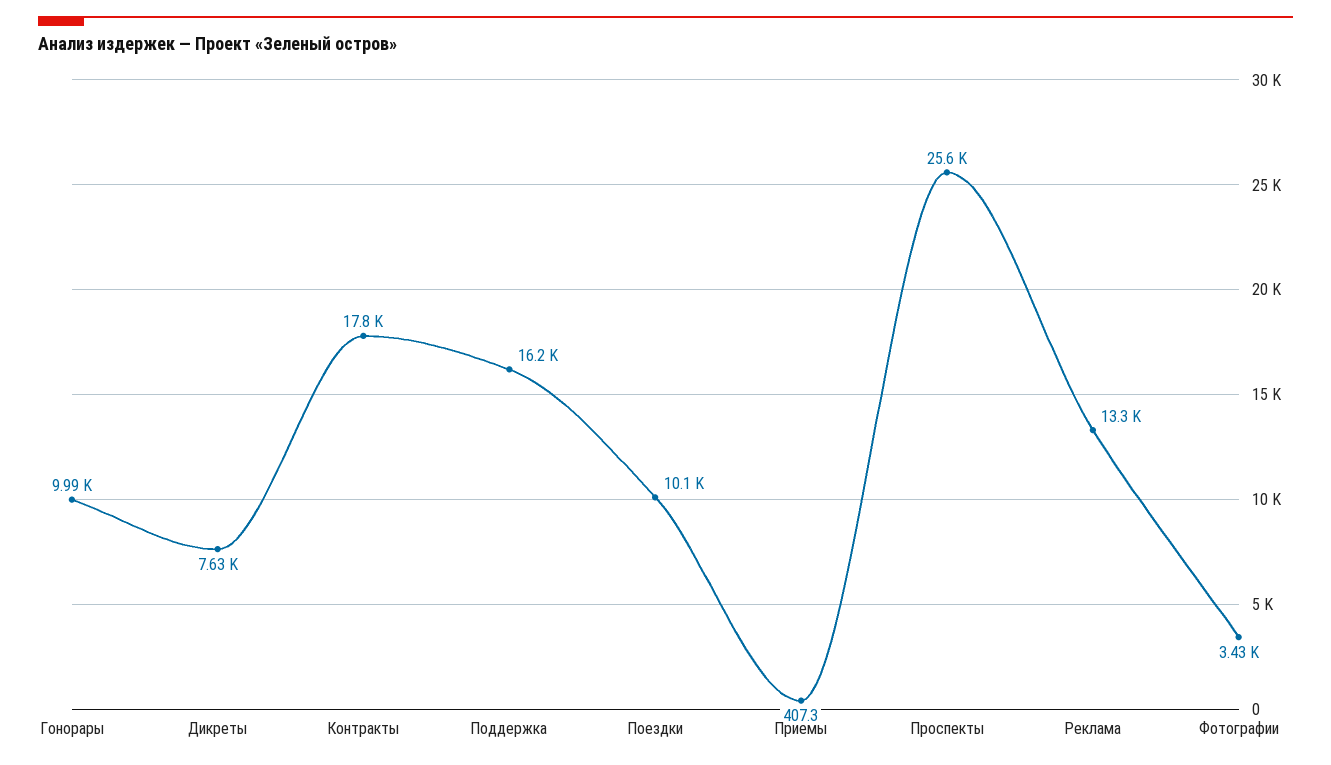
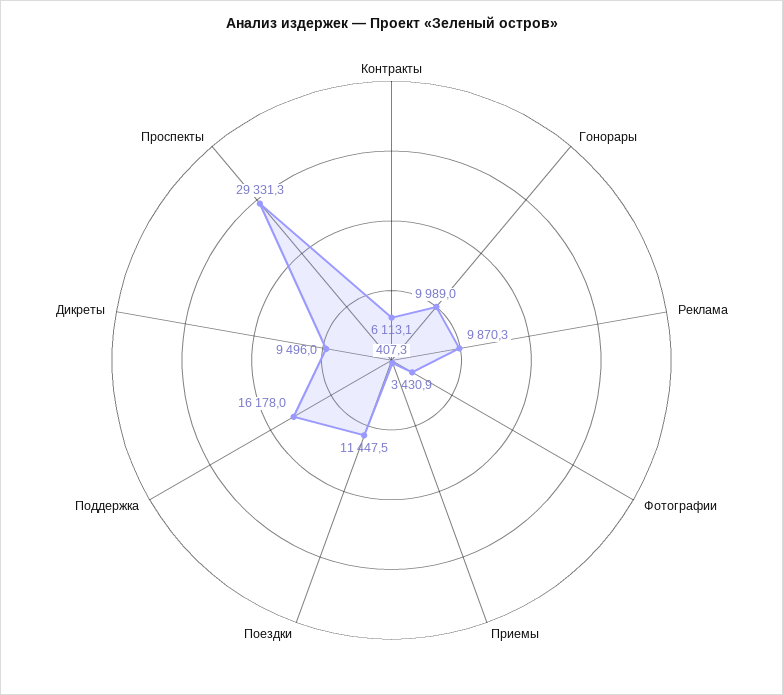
  {
    "Гонорары": 9989,
-   "Дикреты": 7630,
+   "Дикреты": 9496,
-   "Контракты": 17800,
+   "Контракты": 6113.1,
    "Поддержка": 16178,
-   "Поездки": 10100,
+   "Поездки": 11447.5,
    "Приемы": 407.3,
-   "Проспекты": 25600,
+   "Проспекты": 29331.3,
-   "Реклама": 13300,
+   "Реклама": 9870.3,
    "Фотографии": 3430.9
  }

